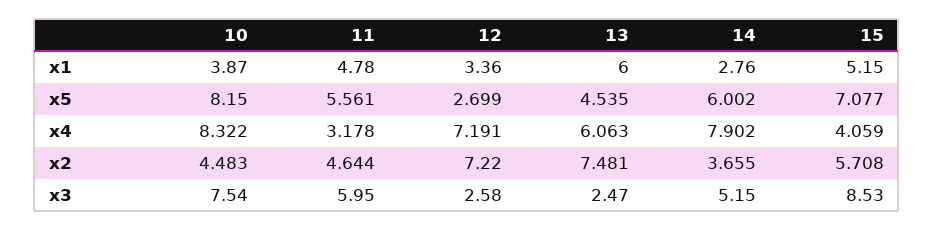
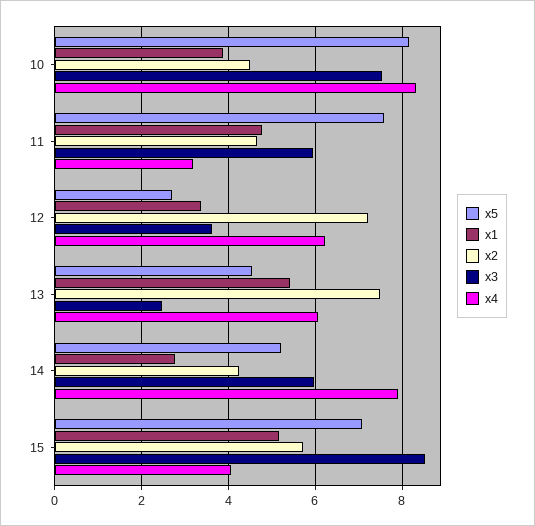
  {
    "x1": {
      "10": 3.87,
      "11": 4.78,
      "12": 3.36,
-     "13": 6,
+     "13": 5.4,
      "14": 2.76,
      "15": 5.15
    },
    "x5": {
      "10": 8.15,
-     "11": 5.561,
+     "11": 7.6,
      "12": 2.699,
      "13": 4.535,
-     "14": 6.002,
+     "14": 5.2,
      "15": 7.077
    },
    "x4": {
      "10": 8.322,
      "11": 3.178,
-     "12": 7.191,
+     "12": 6.2,
      "13": 6.063,
      "14": 7.902,
      "15": 4.059
    },
    "x2": {
      "10": 4.483,
      "11": 4.644,
      "12": 7.22,
      "13": 7.481,
-     "14": 3.655,
+     "14": 4.2,
      "15": 5.708
    },
    "x3": {
      "10": 7.54,
      "11": 5.95,
-     "12": 2.58,
+     "12": 3.6,
      "13": 2.47,
-     "14": 5.15,
+     "14": 6,
      "15": 8.53
    }
  }

